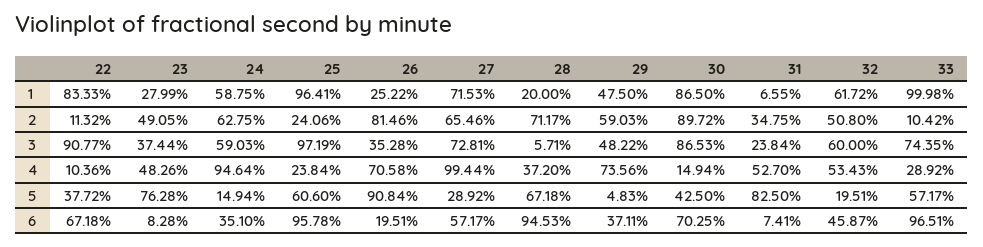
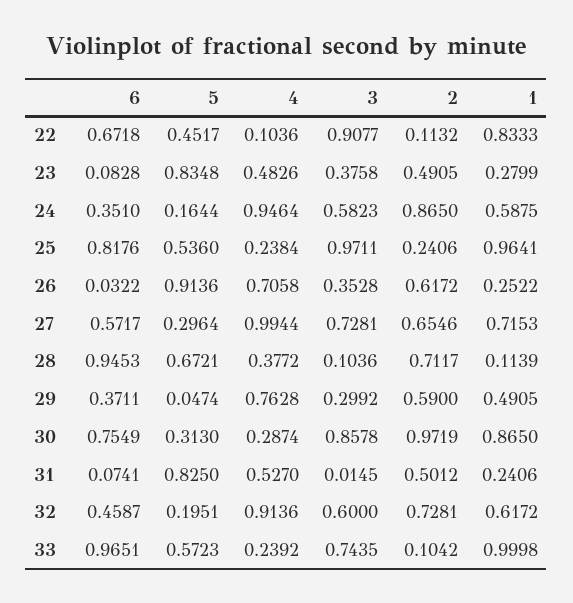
  {
    "22": {
      "1": 0.8333,
      "2": 0.1132,
      "3": 0.9077,
      "4": 0.1036,
-     "5": 0.3772,
+     "5": 0.4517,
      "6": 0.6718
    },
    "23": {
      "1": 0.2799,
      "2": 0.4905,
-     "3": 0.3744,
+     "3": 0.3758,
      "4": 0.4826,
-     "5": 0.7628,
+     "5": 0.8348,
      "6": 0.0828
    },
    "24": {
      "1": 0.5875,
-     "2": 0.6275,
+     "2": 0.865,
-     "3": 0.5903,
+     "3": 0.5823,
      "4": 0.9464,
-     "5": 0.1494,
+     "5": 0.1644,
      "6": 0.351
    },
    "25": {
      "1": 0.9641,
      "2": 0.2406,
-     "3": 0.9719,
+     "3": 0.9711,
      "4": 0.2384,
-     "5": 0.606,
+     "5": 0.536,
-     "6": 0.9578
+     "6": 0.8176
    },
    "26": {
      "1": 0.2522,
-     "2": 0.8146,
+     "2": 0.6172,
      "3": 0.3528,
      "4": 0.7058,
-     "5": 0.9084,
+     "5": 0.9136,
-     "6": 0.1951
+     "6": 0.0322
    },
    "27": {
      "1": 0.7153,
      "2": 0.6546,
      "3": 0.7281,
      "4": 0.9944,
-     "5": 0.2892,
+     "5": 0.2964,
      "6": 0.5717
    },
    "28": {
-     "1": 0.2,
+     "1": 0.1139,
      "2": 0.7117,
-     "3": 0.0571,
+     "3": 0.1036,
-     "4": 0.372,
+     "4": 0.3772,
-     "5": 0.6718,
+     "5": 0.6721,
      "6": 0.9453
    },
    "29": {
-     "1": 0.475,
+     "1": 0.4905,
-     "2": 0.5903,
+     "2": 0.59,
-     "3": 0.4822,
+     "3": 0.2992,
-     "4": 0.7356,
+     "4": 0.7628,
-     "5": 0.0483,
+     "5": 0.0474,
      "6": 0.3711
    },
    "30": {
      "1": 0.865,
-     "2": 0.8972,
+     "2": 0.9719,
-     "3": 0.8653,
+     "3": 0.8578,
-     "4": 0.1494,
+     "4": 0.2874,
-     "5": 0.425,
+     "5": 0.313,
-     "6": 0.7025
+     "6": 0.7549
    },
    "31": {
-     "1": 0.0655,
+     "1": 0.2406,
-     "2": 0.3475,
+     "2": 0.5012,
-     "3": 0.2384,
+     "3": 0.0145,
      "4": 0.527,
      "5": 0.825,
      "6": 0.0741
    },
    "32": {
      "1": 0.6172,
-     "2": 0.508,
+     "2": 0.7281,
      "3": 0.6,
-     "4": 0.5343,
+     "4": 0.9136,
      "5": 0.1951,
      "6": 0.4587
    },
    "33": {
      "1": 0.9998,
      "2": 0.1042,
      "3": 0.7435,
-     "4": 0.2892,
+     "4": 0.2392,
-     "5": 0.5717,
+     "5": 0.5723,
      "6": 0.9651
    }
  }

